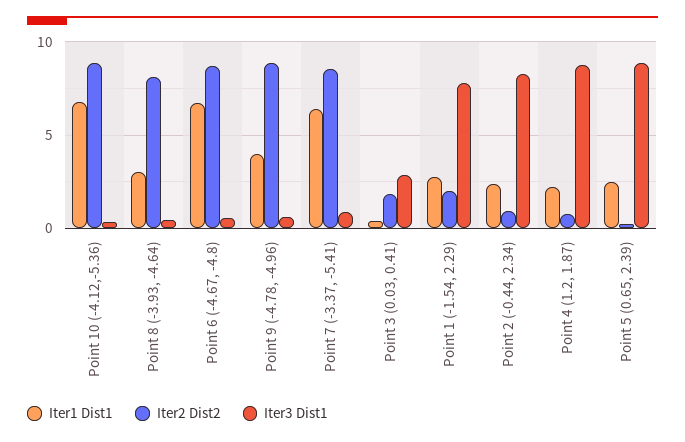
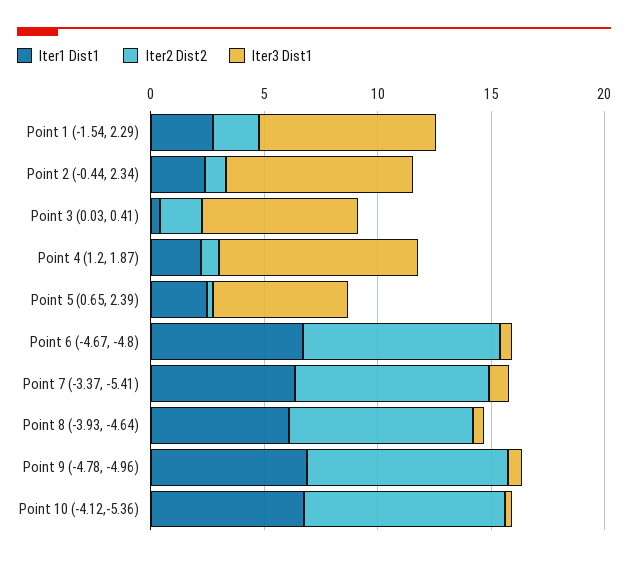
  {
    "Iter1 Dist1": {
      "Point 10 (-4.12,-5.36)": 7,
-     "Point 8 (-3.93, -4.64)": 3,
+     "Point 8 (-3.93, -4.64)": 6,
      "Point 6 (-4.67, -4.8)": 6.5,
-     "Point 9 (-4.78, -4.96)": 4,
+     "Point 9 (-4.78, -4.96)": 7,
      "Point 7 (-3.37, -5.41)": 6.5,
      "Point 3 (0.03, 0.41)": 0.5,
      "Point 1 (-1.54, 2.29)": 3,
      "Point 2 (-0.44, 2.34)": 2.5,
      "Point 4 (1.2, 1.87)": 2,
      "Point 5 (0.65, 2.39)": 2.5
    },
    "Iter2 Dist2": {
      "Point 10 (-4.12,-5.36)": 9,
      "Point 8 (-3.93, -4.64)": 8,
      "Point 6 (-4.67, -4.8)": 8.5,
      "Point 9 (-4.78, -4.96)": 9,
      "Point 7 (-3.37, -5.41)": 8.5,
      "Point 3 (0.03, 0.41)": 2,
      "Point 1 (-1.54, 2.29)": 2,
      "Point 2 (-0.44, 2.34)": 1,
      "Point 4 (1.2, 1.87)": 1,
      "Point 5 (0.65, 2.39)": 0.5
    },
    "Iter3 Dist1": {
      "Point 10 (-4.12,-5.36)": 0.5,
      "Point 8 (-3.93, -4.64)": 0.5,
      "Point 6 (-4.67, -4.8)": 0.5,
      "Point 9 (-4.78, -4.96)": 0.5,
      "Point 7 (-3.37, -5.41)": 1,
-     "Point 3 (0.03, 0.41)": 3,
+     "Point 3 (0.03, 0.41)": 7,
      "Point 1 (-1.54, 2.29)": 8,
      "Point 2 (-0.44, 2.34)": 8.5,
      "Point 4 (1.2, 1.87)": 8.5,
-     "Point 5 (0.65, 2.39)": 9
+     "Point 5 (0.65, 2.39)": 6
    }
  }

